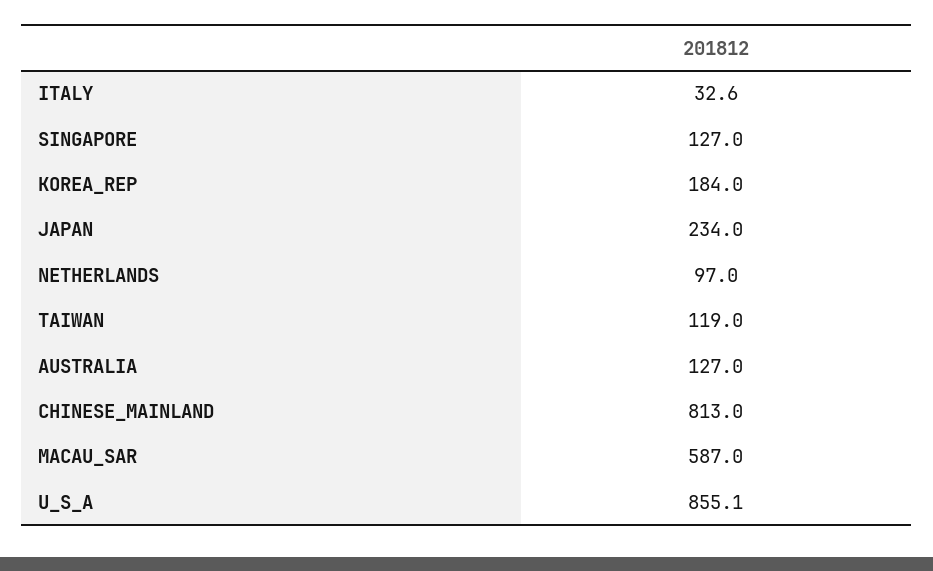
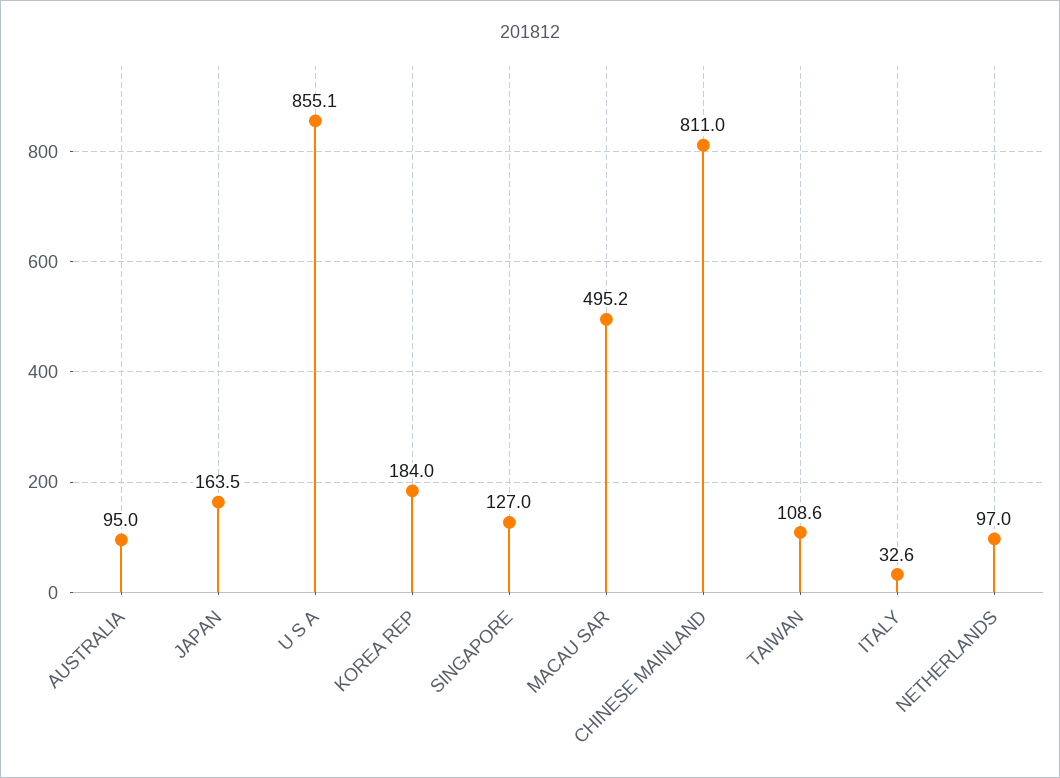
  {
    "ITALY": 32.6,
    "SINGAPORE": 127,
    "KOREA_REP": 184,
-   "JAPAN": 234,
+   "JAPAN": 163.5,
    "NETHERLANDS": 97,
-   "TAIWAN": 119,
+   "TAIWAN": 108.6,
-   "AUSTRALIA": 127,
+   "AUSTRALIA": 95,
-   "CHINESE_MAINLAND": 813,
+   "CHINESE_MAINLAND": 811,
-   "MACAU_SAR": 587,
+   "MACAU_SAR": 495.2,
    "U_S_A": 855.1
  }

